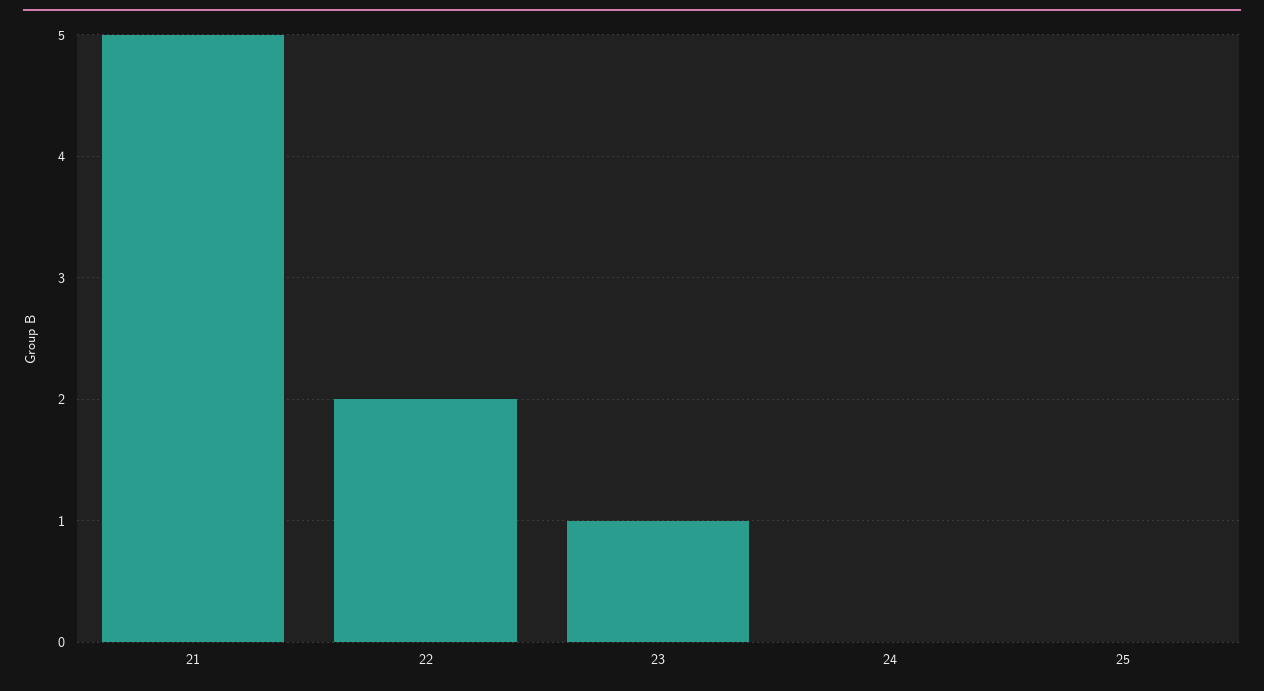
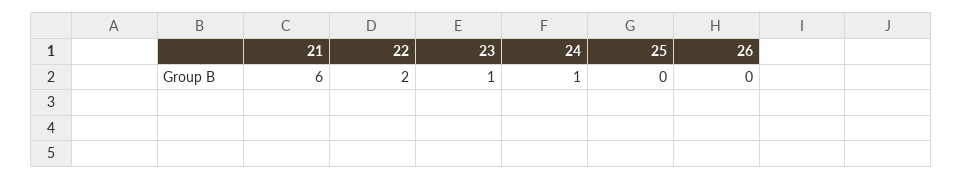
  {
-   "21": 5,
+   "21": 6,
    "22": 2,
    "23": 1,
-   "24": 0,
+   "24": 1,
-   "25": 0
+   "25": 0,
+   "26": 0
  }

